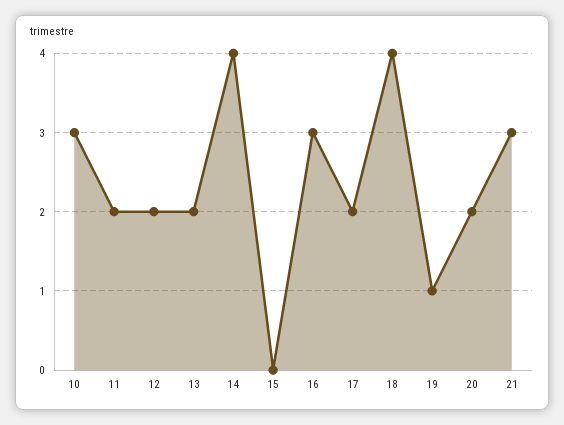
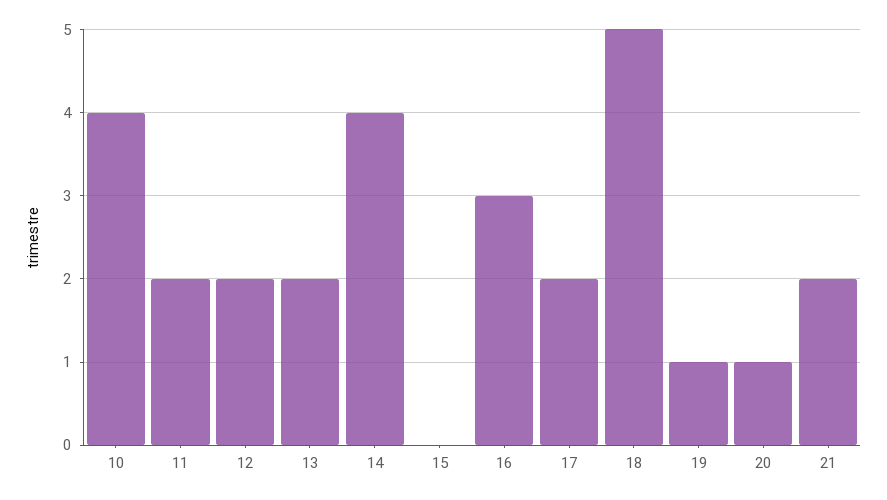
  {
-   "10": 3,
+   "10": 4,
    "11": 2,
    "12": 2,
    "13": 2,
    "14": 4,
    "15": 0,
    "16": 3,
    "17": 2,
-   "18": 4,
+   "18": 5,
    "19": 1,
-   "20": 2,
+   "20": 1,
-   "21": 3
+   "21": 2
  }

